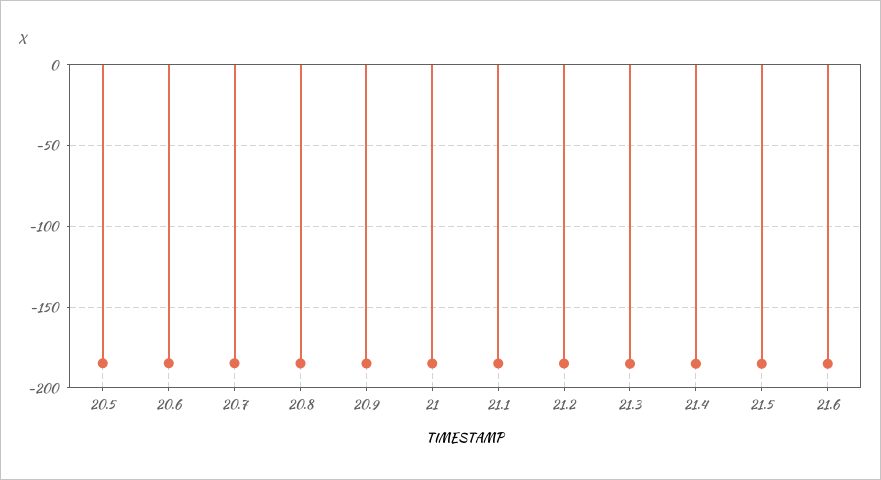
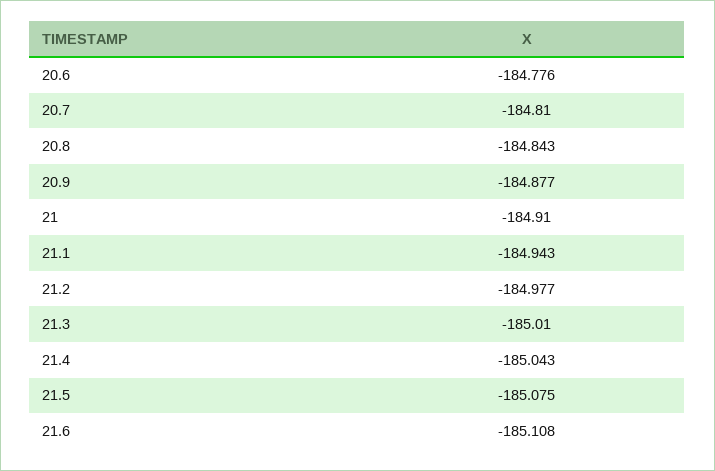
  {
-   "20.5": -185,
    "20.6": -184.776,
    "20.7": -184.81,
    "20.8": -184.843,
    "20.9": -184.877,
    "21": -184.91,
    "21.1": -184.943,
    "21.2": -184.977,
    "21.3": -185.01,
    "21.4": -185.043,
    "21.5": -185.075,
    "21.6": -185.108
  }

